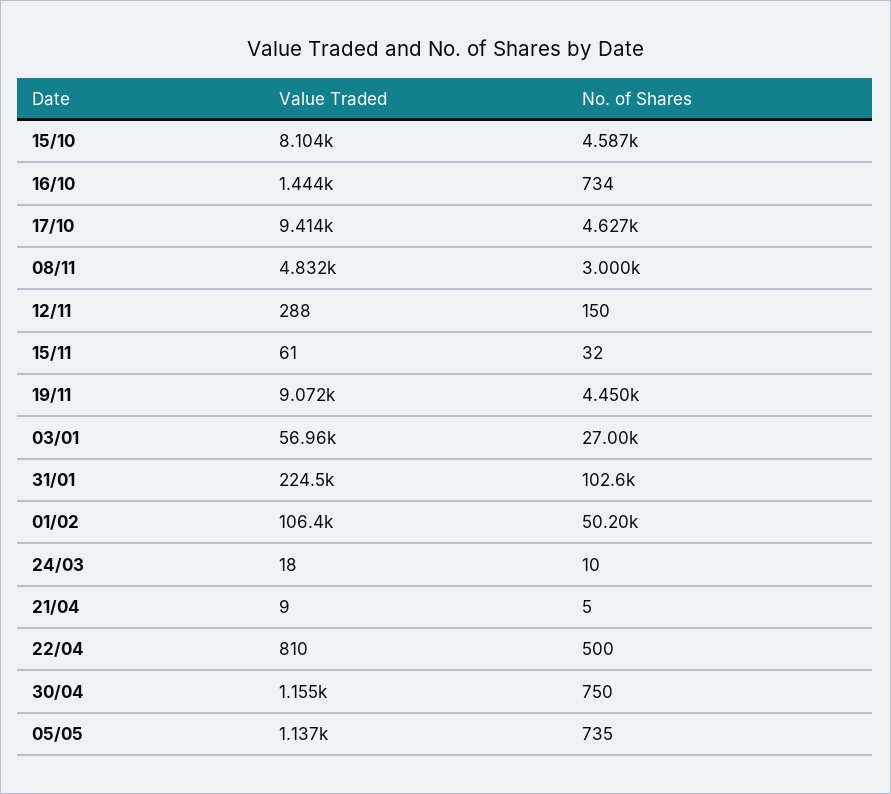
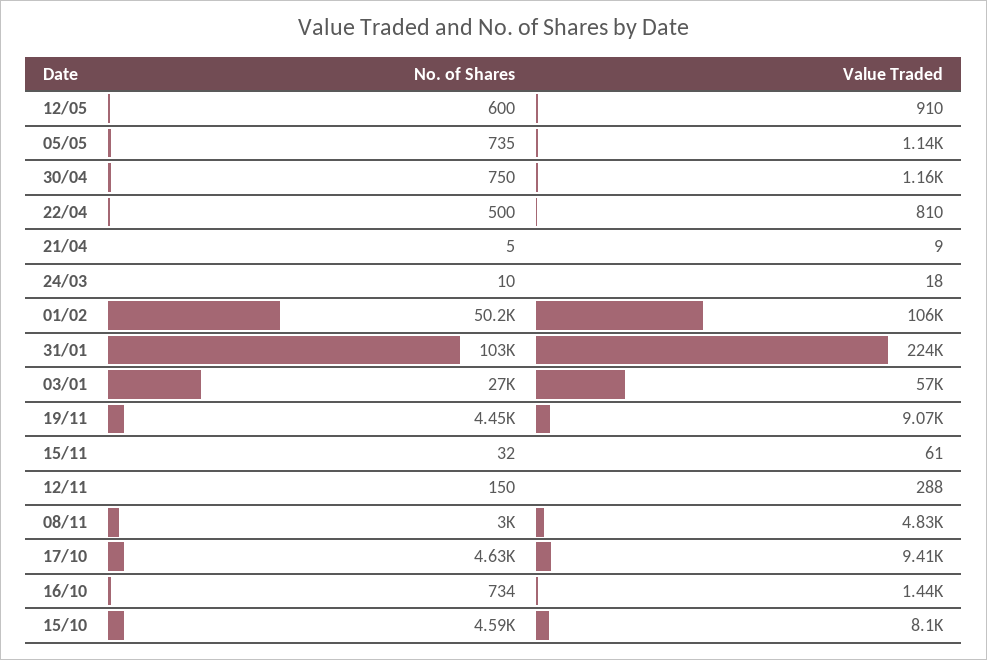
  {
    "Value Traded": {
      "15/10": 8104,
      "16/10": 1444,
      "17/10": 9414,
      "08/11": 4832,
      "12/11": 288,
      "15/11": 61,
      "19/11": 9072,
      "03/01": 56960,
      "31/01": 224500,
      "01/02": 106400,
      "24/03": 18,
      "21/04": 9,
      "22/04": 810,
      "30/04": 1155,
-     "05/05": 1137
+     "05/05": 1137,
+     "12/05": 910
    },
    "No. of Shares": {
      "15/10": 4587,
      "16/10": 734,
      "17/10": 4627,
      "08/11": 3000,
      "12/11": 150,
      "15/11": 32,
      "19/11": 4450,
      "03/01": 27000,
      "31/01": 102600,
      "01/02": 50200,
      "24/03": 10,
      "21/04": 5,
      "22/04": 500,
      "30/04": 750,
-     "05/05": 735
+     "05/05": 735,
+     "12/05": 600
    }
  }

